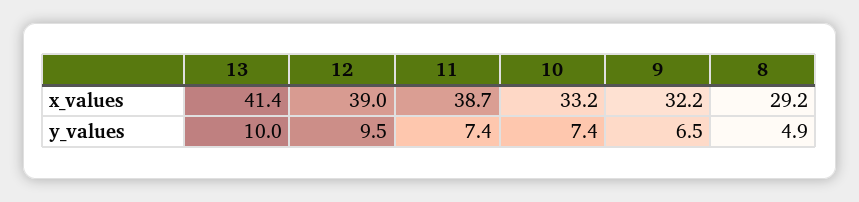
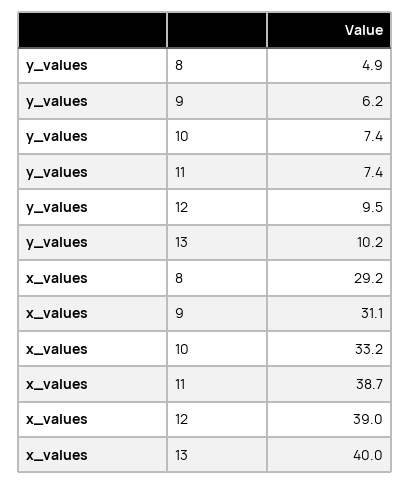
  {
    "13": {
-     "x_values": 41.4,
+     "x_values": 40,
-     "y_values": 10
+     "y_values": 10.2
    },
    "12": {
      "x_values": 39,
      "y_values": 9.5
    },
    "11": {
      "x_values": 38.7,
      "y_values": 7.4
    },
    "10": {
      "x_values": 33.2,
      "y_values": 7.4
    },
    "9": {
-     "x_values": 32.2,
+     "x_values": 31.1,
-     "y_values": 6.5
+     "y_values": 6.2
    },
    "8": {
      "x_values": 29.2,
      "y_values": 4.9
    }
  }

